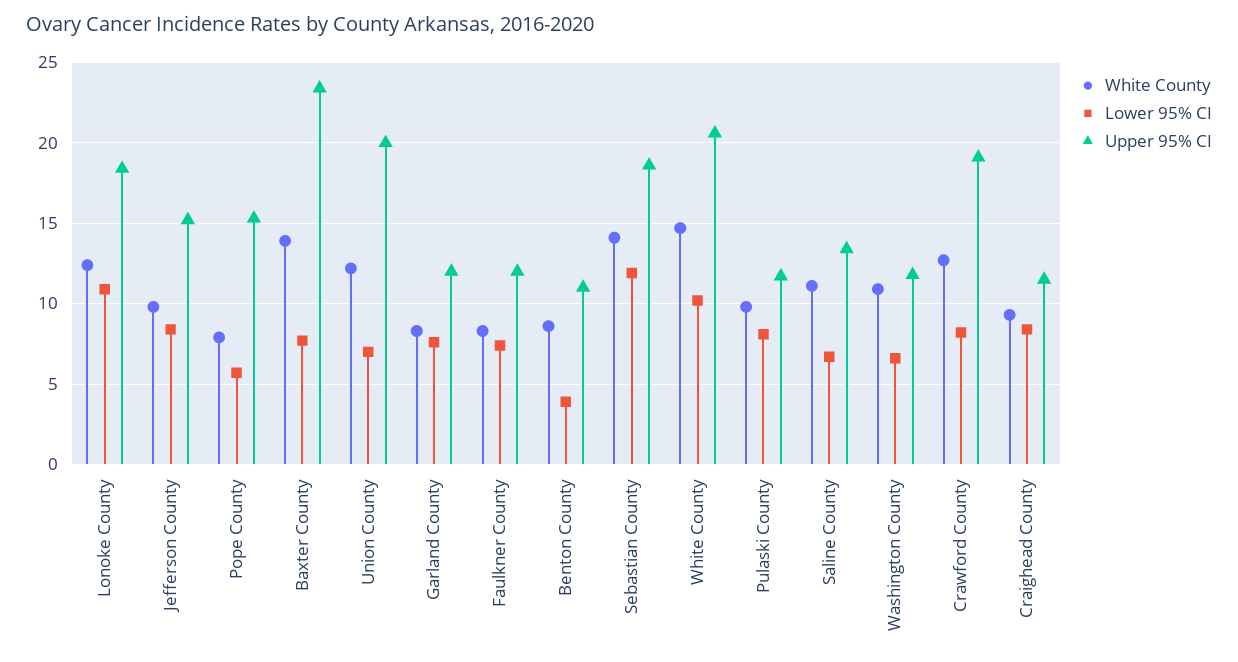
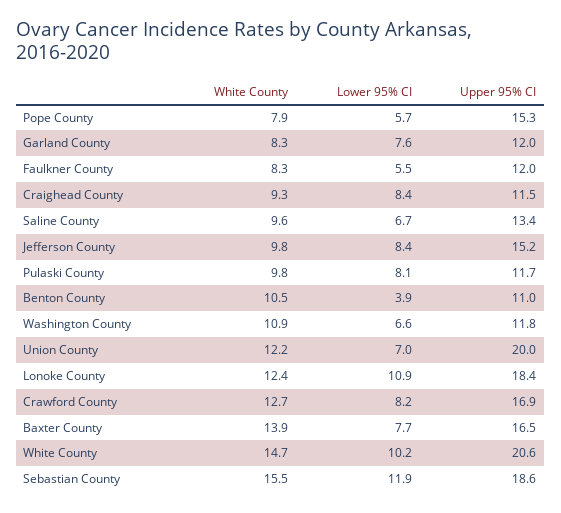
  {
    "White County": {
      "Lonoke County": 12.4,
      "Jefferson County": 9.8,
      "Pope County": 7.9,
      "Baxter County": 13.9,
      "Union County": 12.2,
      "Garland County": 8.3,
      "Faulkner County": 8.3,
-     "Benton County": 8.5,
+     "Benton County": 10.5,
-     "Sebastian County": 14,
+     "Sebastian County": 15.5,
      "White County": 14.7,
      "Pulaski County": 9.8,
-     "Saline County": 11,
+     "Saline County": 9.6,
      "Washington County": 10.9,
      "Crawford County": 12.7,
      "Craighead County": 9.3
    },
    "Lower 95% CI": {
      "Lonoke County": 10.9,
      "Jefferson County": 8.4,
      "Pope County": 5.7,
      "Baxter County": 7.7,
      "Union County": 7,
      "Garland County": 7.6,
-     "Faulkner County": 7.5,
+     "Faulkner County": 5.5,
      "Benton County": 3.9,
      "Sebastian County": 11.9,
      "White County": 10.2,
      "Pulaski County": 8.1,
      "Saline County": 6.7,
      "Washington County": 6.6,
      "Crawford County": 8.2,
      "Craighead County": 8.4
    },
    "Upper 95% CI": {
      "Lonoke County": 18.4,
      "Jefferson County": 15.2,
      "Pope County": 15.3,
-     "Baxter County": 23.5,
+     "Baxter County": 16.5,
      "Union County": 20,
      "Garland County": 12,
      "Faulkner County": 12,
      "Benton County": 11,
      "Sebastian County": 18.6,
      "White County": 20.6,
      "Pulaski County": 11.7,
      "Saline County": 13.4,
      "Washington County": 11.8,
-     "Crawford County": 19,
+     "Crawford County": 16.9,
      "Craighead County": 11.5
    }
  }

